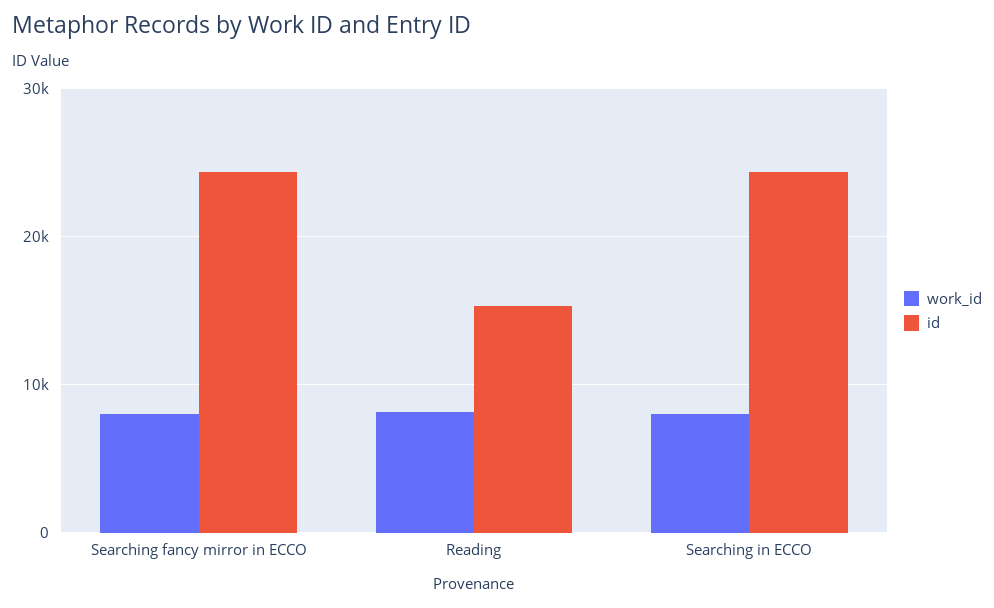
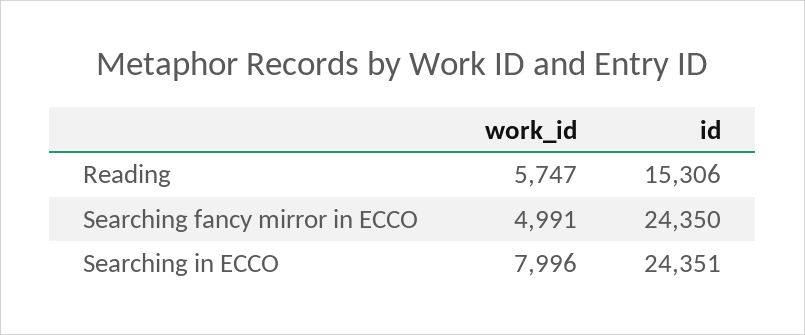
  {
    "work_id": {
-     "Searching fancy mirror in ECCO": 8000,
+     "Searching fancy mirror in ECCO": 4991,
-     "Reading": 8000,
+     "Reading": 5747,
      "Searching in ECCO": 7996
    },
    "id": {
      "Searching fancy mirror in ECCO": 24350,
      "Reading": 15306,
      "Searching in ECCO": 24351
    }
  }

